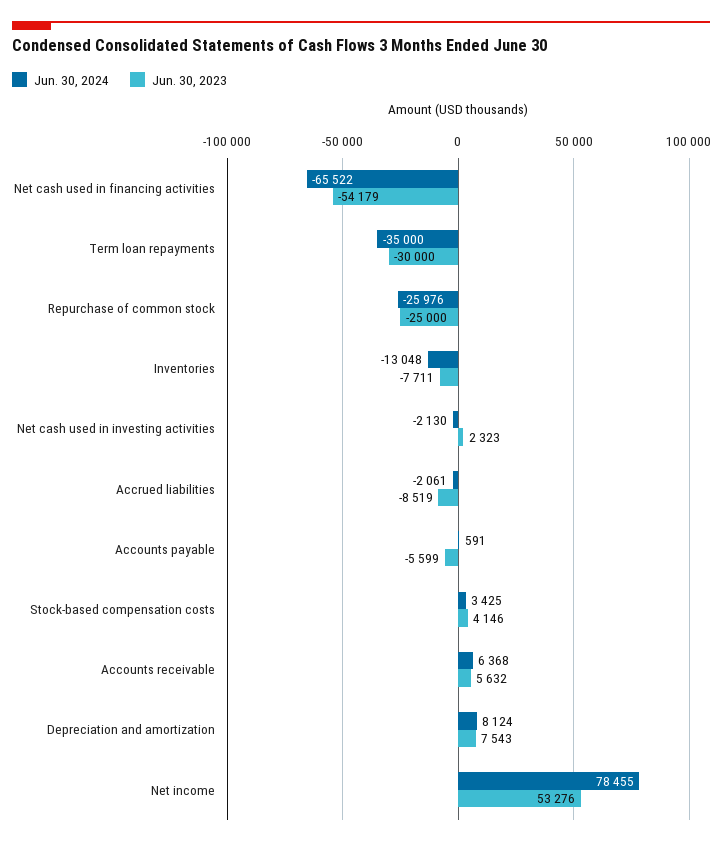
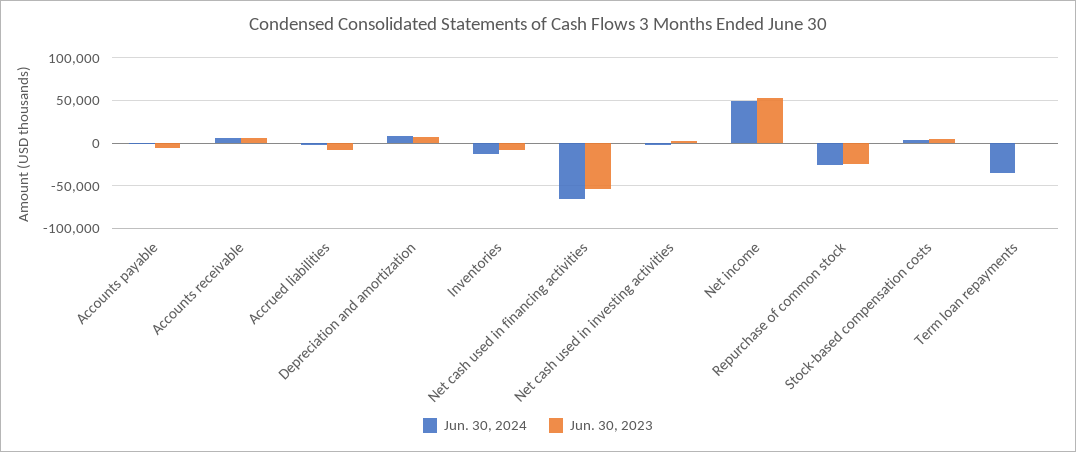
  {
    "Jun. 30, 2024": {
      "Net cash used in financing activities": -65522,
      "Term loan repayments": -35000,
      "Repurchase of common stock": -25976,
      "Inventories": -13048,
      "Net cash used in investing activities": -2130,
      "Accrued liabilities": -2061,
      "Accounts payable": 591,
      "Stock-based compensation costs": 3425,
      "Accounts receivable": 6368,
      "Depreciation and amortization": 8124,
-     "Net income": 78455
+     "Net income": 50000
    },
    "Jun. 30, 2023": {
      "Net cash used in financing activities": -54179,
-     "Term loan repayments": -30000,
+     "Term loan repayments": 0,
      "Repurchase of common stock": -25000,
      "Inventories": -7711,
      "Net cash used in investing activities": 2323,
      "Accrued liabilities": -8519,
      "Accounts payable": -5599,
      "Stock-based compensation costs": 4146,
      "Accounts receivable": 5632,
      "Depreciation and amortization": 7543,
      "Net income": 53276
    }
  }

